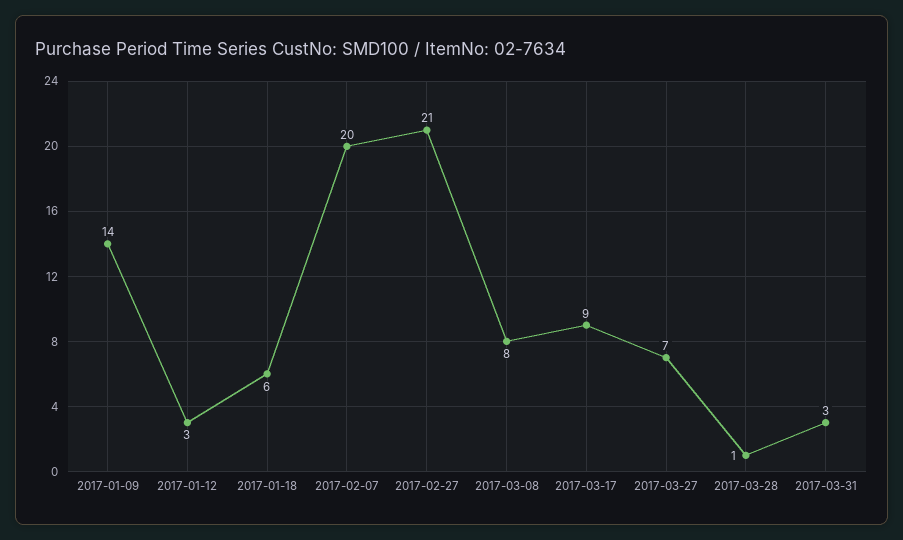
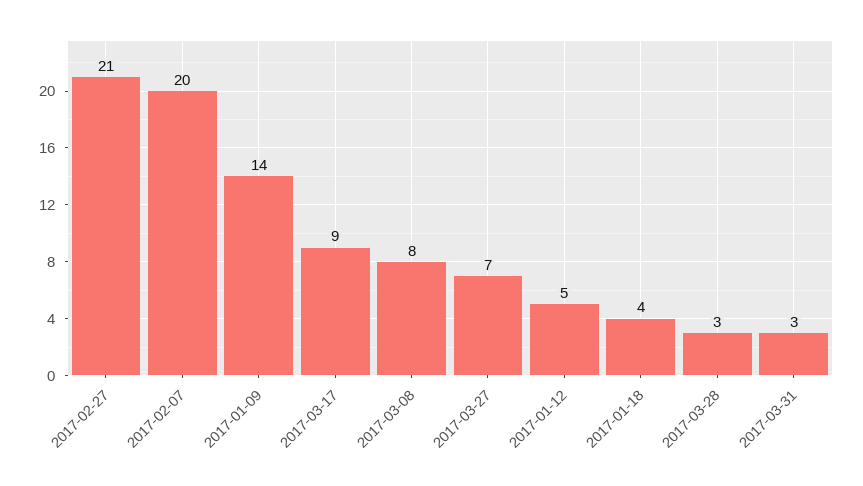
  {
    "2017-01-09": 14,
-   "2017-01-12": 3,
+   "2017-01-12": 5,
-   "2017-01-18": 6,
+   "2017-01-18": 4,
    "2017-02-07": 20,
    "2017-02-27": 21,
    "2017-03-08": 8,
    "2017-03-17": 9,
    "2017-03-27": 7,
-   "2017-03-28": 1,
+   "2017-03-28": 3,
    "2017-03-31": 3
  }

